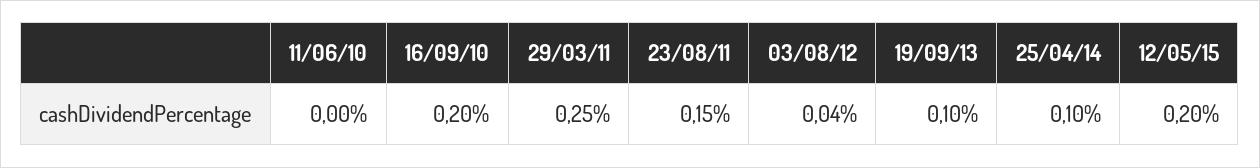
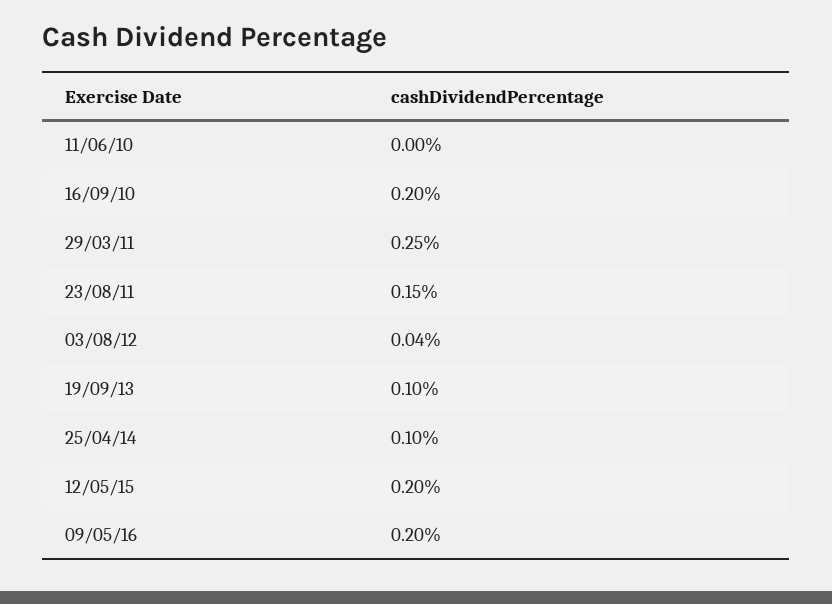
  {
    "11/06/10": 0,
    "16/09/10": 0.2,
    "29/03/11": 0.25,
    "23/08/11": 0.15,
    "03/08/12": 0.04,
    "19/09/13": 0.1,
    "25/04/14": 0.1,
-   "12/05/15": 0.2
+   "12/05/15": 0.2,
+   "09/05/16": 0.2
  }

